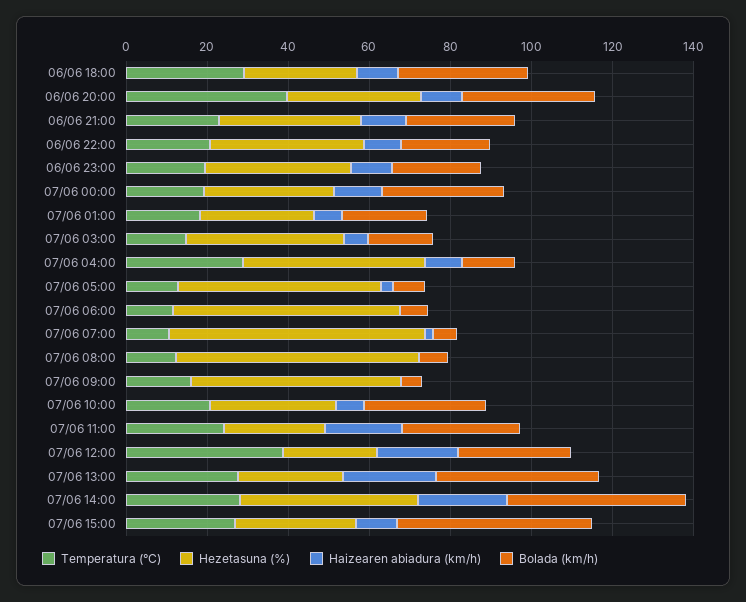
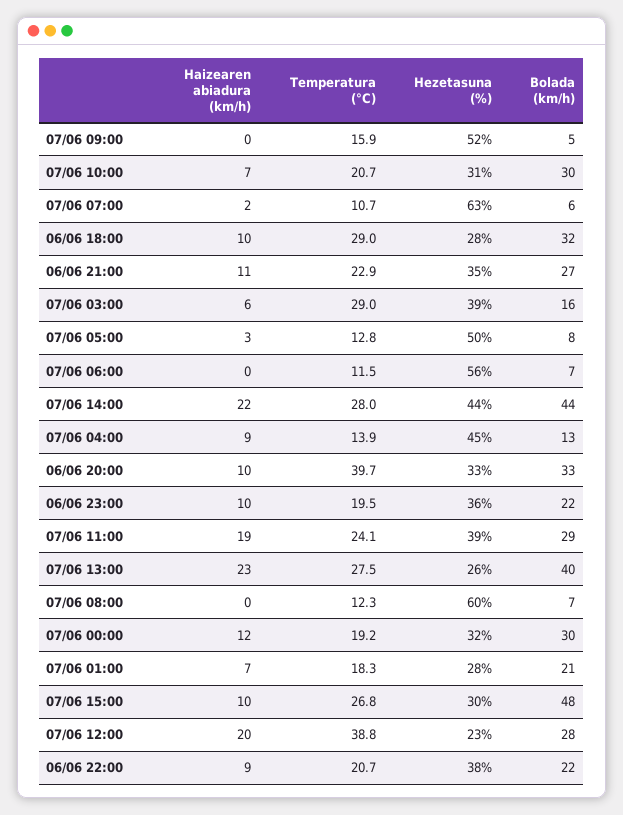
  {
    "Temperatura (°C)": {
      "06/06 18:00": 29,
      "06/06 20:00": 39.7,
      "06/06 21:00": 22.9,
      "06/06 22:00": 20.7,
      "06/06 23:00": 19.5,
      "07/06 00:00": 19.2,
      "07/06 01:00": 18.3,
-     "07/06 03:00": 15,
+     "07/06 03:00": 29,
-     "07/06 04:00": 30,
+     "07/06 04:00": 13.9,
      "07/06 05:00": 12.8,
      "07/06 06:00": 11.5,
      "07/06 07:00": 10.7,
      "07/06 08:00": 12.3,
      "07/06 09:00": 15.9,
      "07/06 10:00": 20.7,
      "07/06 11:00": 24.1,
      "07/06 12:00": 38.8,
      "07/06 13:00": 27.5,
      "07/06 14:00": 28,
      "07/06 15:00": 26.8
    },
    "Hezetasuna (%)": {
      "06/06 18:00": 28,
      "06/06 20:00": 33,
      "06/06 21:00": 35,
      "06/06 22:00": 38,
      "06/06 23:00": 36,
      "07/06 00:00": 32,
      "07/06 01:00": 28,
      "07/06 03:00": 39,
      "07/06 04:00": 45,
      "07/06 05:00": 50,
      "07/06 06:00": 56,
      "07/06 07:00": 63,
      "07/06 08:00": 60,
      "07/06 09:00": 52,
      "07/06 10:00": 31,
-     "07/06 11:00": 25,
+     "07/06 11:00": 39,
      "07/06 12:00": 23,
      "07/06 13:00": 26,
      "07/06 14:00": 44,
      "07/06 15:00": 30
    },
    "Haizearen abiadura (km/h)": {
      "06/06 18:00": 10,
      "06/06 20:00": 10,
      "06/06 21:00": 11,
      "06/06 22:00": 9,
      "06/06 23:00": 10,
      "07/06 00:00": 12,
      "07/06 01:00": 7,
      "07/06 03:00": 6,
      "07/06 04:00": 9,
      "07/06 05:00": 3,
      "07/06 06:00": 0,
      "07/06 07:00": 2,
      "07/06 08:00": 0,
      "07/06 09:00": 0,
      "07/06 10:00": 7,
      "07/06 11:00": 19,
      "07/06 12:00": 20,
      "07/06 13:00": 23,
      "07/06 14:00": 22,
      "07/06 15:00": 10
    },
    "Bolada (km/h)": {
      "06/06 18:00": 32,
      "06/06 20:00": 33,
      "06/06 21:00": 27,
      "06/06 22:00": 22,
      "06/06 23:00": 22,
      "07/06 00:00": 30,
      "07/06 01:00": 21,
      "07/06 03:00": 16,
      "07/06 04:00": 13,
      "07/06 05:00": 8,
      "07/06 06:00": 7,
      "07/06 07:00": 6,
      "07/06 08:00": 7,
      "07/06 09:00": 5,
      "07/06 10:00": 30,
      "07/06 11:00": 29,
      "07/06 12:00": 28,
      "07/06 13:00": 40,
      "07/06 14:00": 44,
      "07/06 15:00": 48
    }
  }

